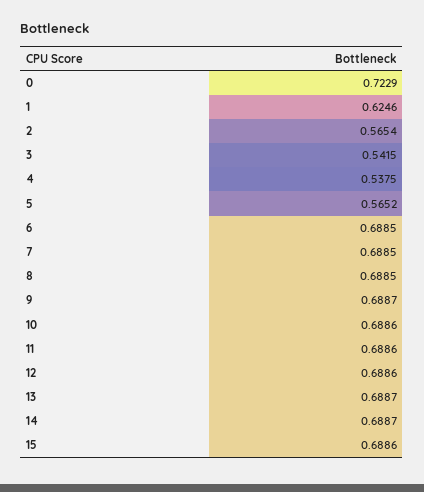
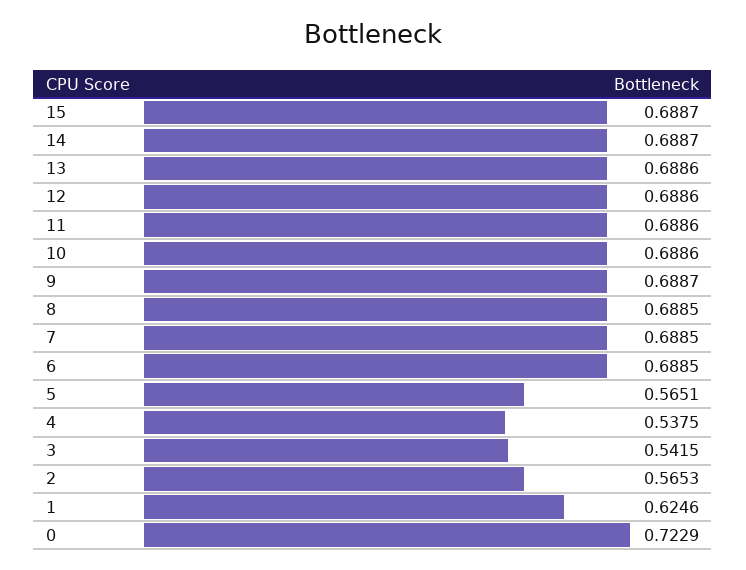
  {
    "0": 0.7229,
    "1": 0.6246,
-   "2": 0.5654,
+   "2": 0.5653,
    "3": 0.5415,
    "4": 0.5375,
-   "5": 0.5652,
+   "5": 0.5651,
    "6": 0.6885,
    "7": 0.6885,
    "8": 0.6885,
    "9": 0.6887,
    "10": 0.6886,
    "11": 0.6886,
    "12": 0.6886,
-   "13": 0.6887,
+   "13": 0.6886,
    "14": 0.6887,
-   "15": 0.6886
+   "15": 0.6887
  }

